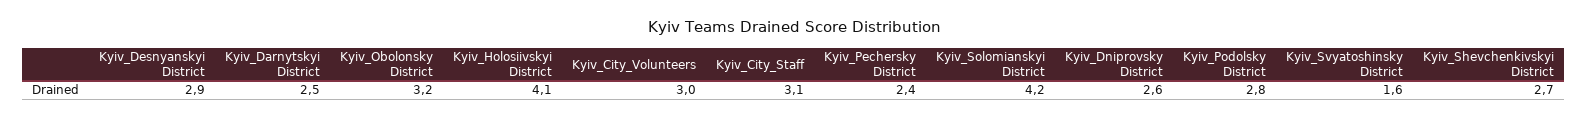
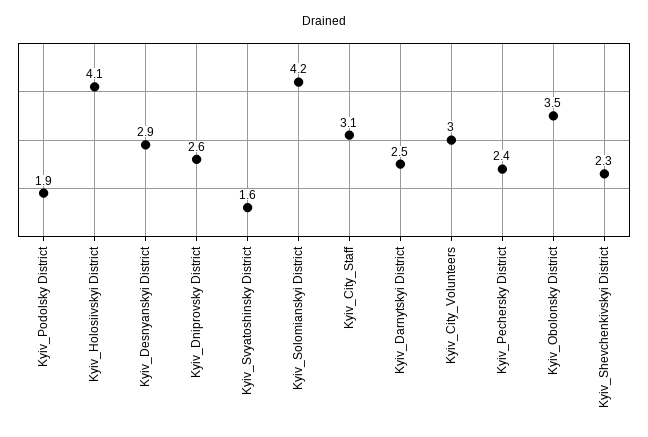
  {
    "Kyiv_Desnyanskyi District": 2.9,
    "Kyiv_Darnytskyi District": 2.5,
-   "Kyiv_Obolonsky District": 3.2,
+   "Kyiv_Obolonsky District": 3.5,
    "Kyiv_Holosiivskyi District": 4.1,
    "Kyiv_City_Volunteers": 3,
    "Kyiv_City_Staff": 3.1,
    "Kyiv_Pechersky District": 2.4,
    "Kyiv_Solomianskyi District": 4.2,
    "Kyiv_Dniprovsky District": 2.6,
-   "Kyiv_Podolsky District": 2.8,
+   "Kyiv_Podolsky District": 1.9,
    "Kyiv_Svyatoshinsky District": 1.6,
-   "Kyiv_Shevchenkivskyi District": 2.7
+   "Kyiv_Shevchenkivskyi District": 2.3
  }

